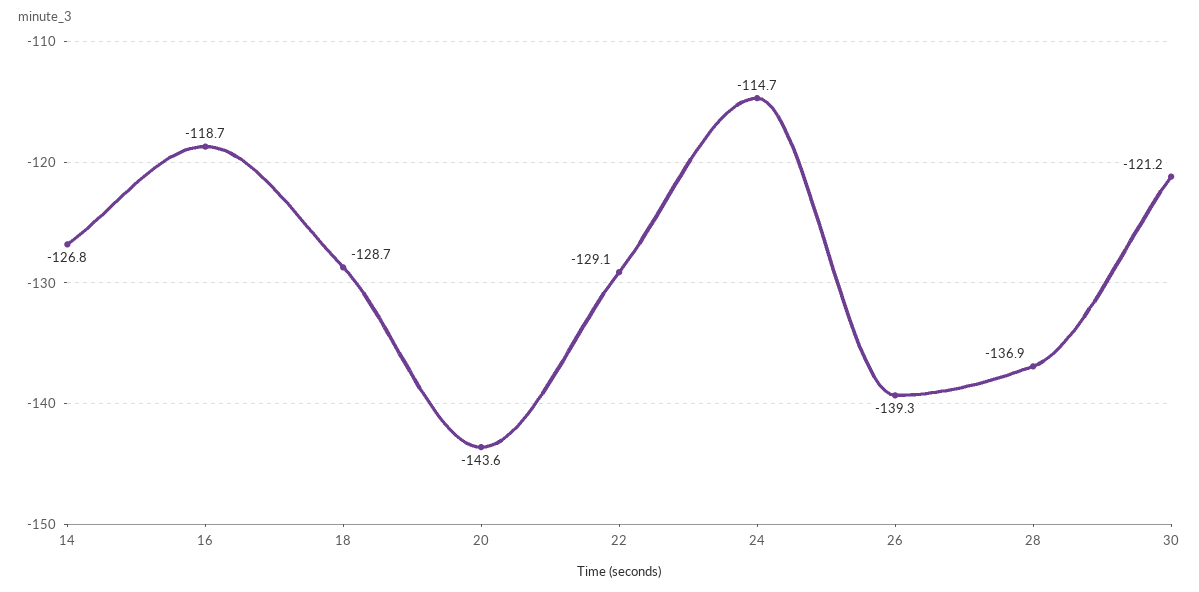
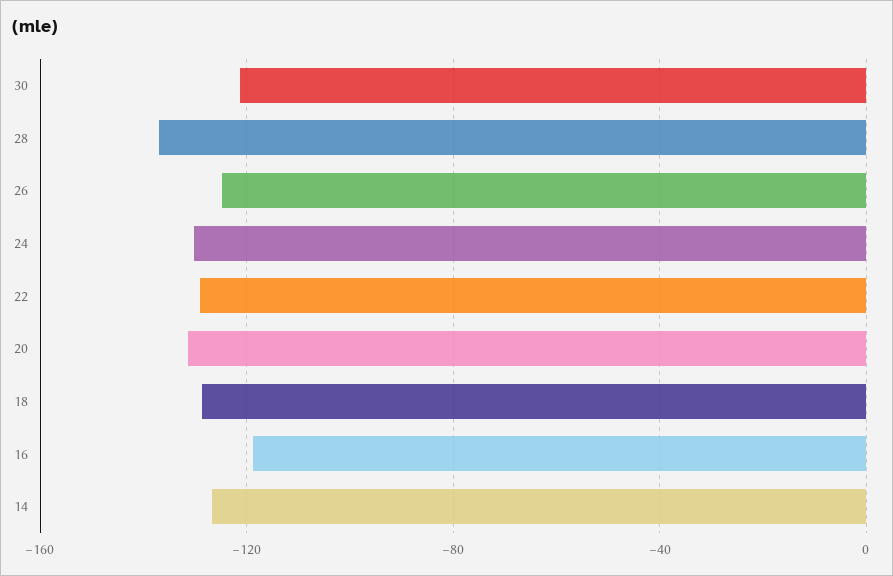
  {
    "14": -126.8,
    "16": -118.7,
    "18": -128.7,
-   "20": -143.6,
+   "20": -130,
    "22": -129.1,
-   "24": -114.7,
+   "24": -130,
-   "26": -139.3,
+   "26": -125,
    "28": -136.9,
    "30": -121.2
  }

